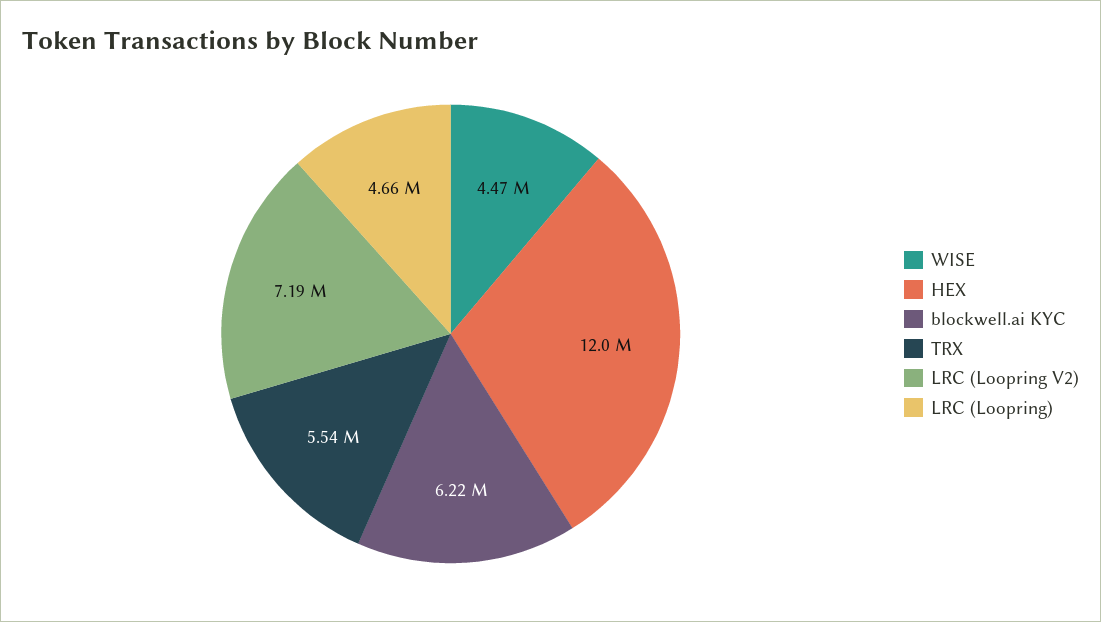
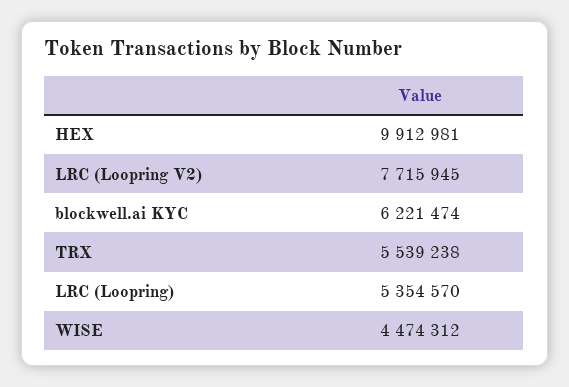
  {
    "WISE": 4474312,
-   "HEX": 12000000,
+   "HEX": 9912981,
    "blockwell.ai KYC": 6221474,
    "TRX": 5539238,
-   "LRC (Loopring V2)": 7190000,
+   "LRC (Loopring V2)": 7715945,
-   "LRC (Loopring)": 4660000
+   "LRC (Loopring)": 5354570
  }

